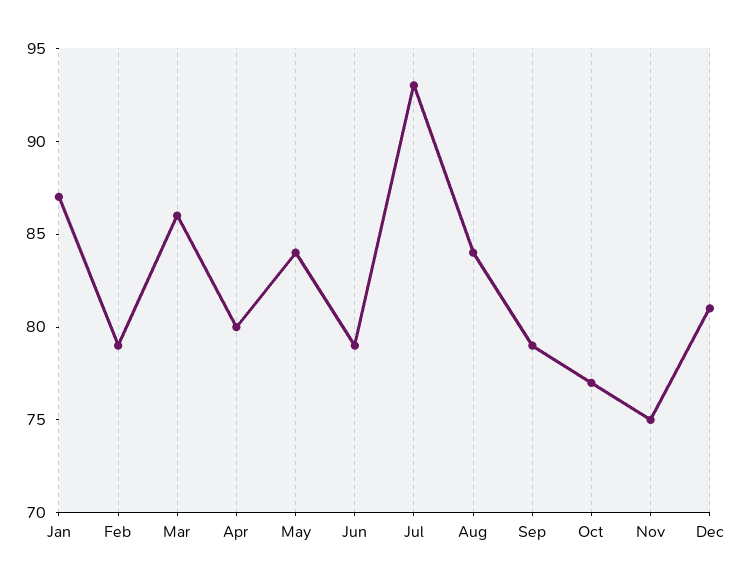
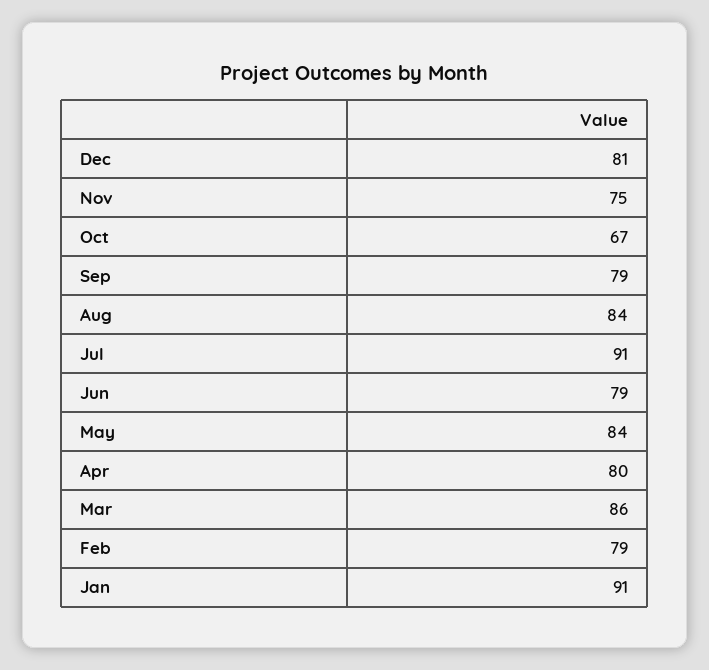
  {
-   "Jan": 87,
+   "Jan": 91,
    "Feb": 79,
    "Mar": 86,
    "Apr": 80,
    "May": 84,
    "Jun": 79,
-   "Jul": 93,
+   "Jul": 91,
    "Aug": 84,
    "Sep": 79,
-   "Oct": 77,
+   "Oct": 67,
    "Nov": 75,
    "Dec": 81
  }

